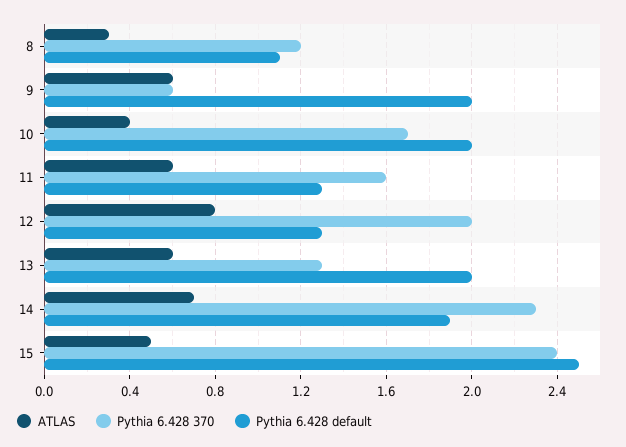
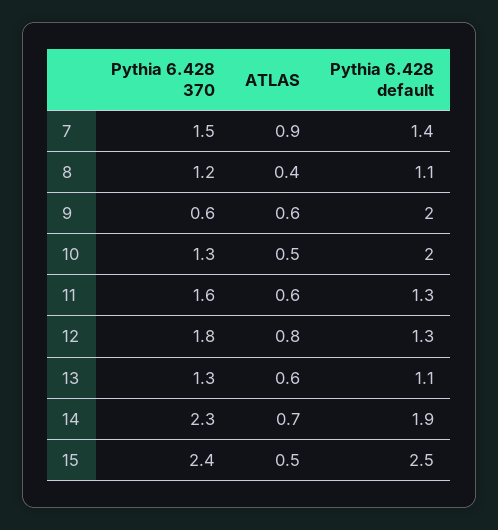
  {
    "ATLAS": {
-     "8": 0.3,
+     "8": 0.4,
      "9": 0.6,
-     "10": 0.4,
+     "10": 0.5,
      "11": 0.6,
      "12": 0.8,
      "13": 0.6,
      "14": 0.7,
-     "15": 0.5
+     "15": 0.5,
+     "7": 0.9
    },
    "Pythia 6.428 370": {
      "8": 1.2,
      "9": 0.6,
-     "10": 1.7,
+     "10": 1.3,
      "11": 1.6,
-     "12": 2,
+     "12": 1.8,
      "13": 1.3,
      "14": 2.3,
-     "15": 2.4
+     "15": 2.4,
+     "7": 1.5
    },
    "Pythia 6.428 default": {
      "8": 1.1,
      "9": 2,
      "10": 2,
      "11": 1.3,
      "12": 1.3,
-     "13": 2,
+     "13": 1.1,
      "14": 1.9,
-     "15": 2.5
+     "15": 2.5,
+     "7": 1.4
    }
  }

